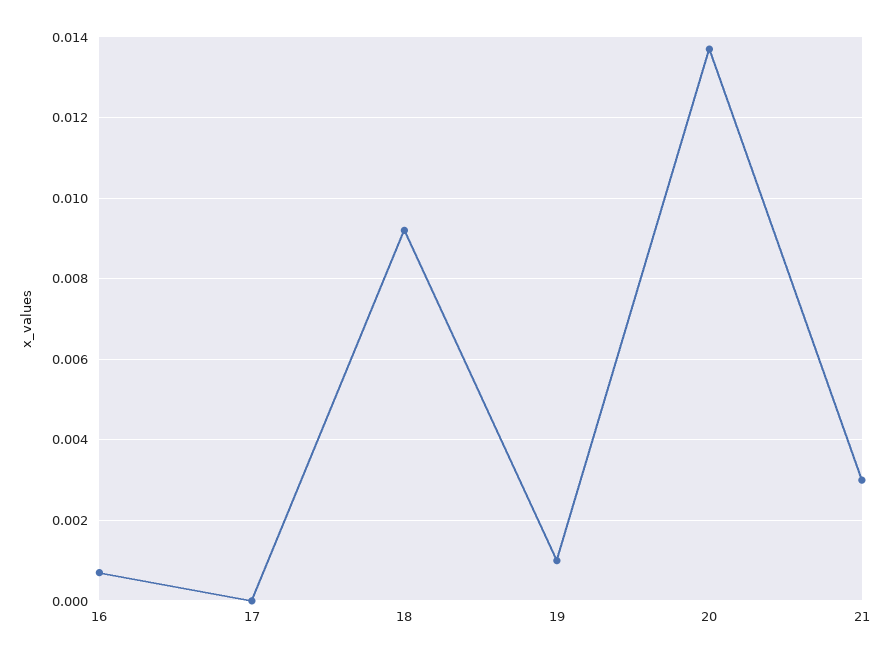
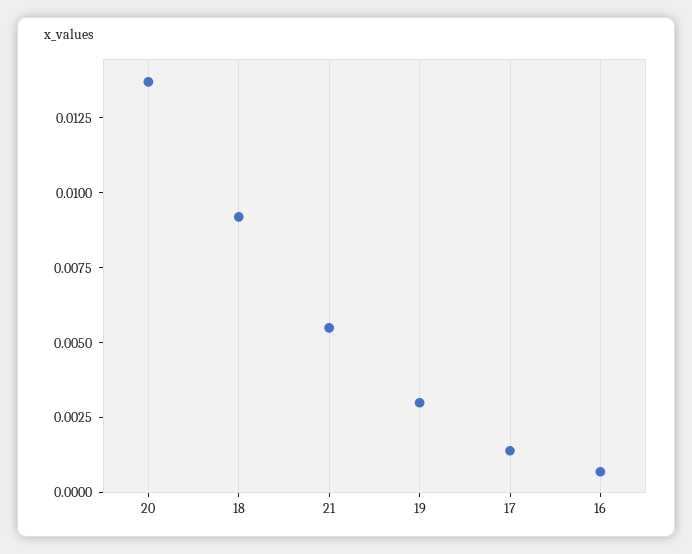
  {
    "16": 0.0005,
-   "17": 0,
+   "17": 0.0015,
    "18": 0.009,
-   "19": 0.001,
+   "19": 0.003,
    "20": 0.0135,
-   "21": 0.003
+   "21": 0.0055
  }

